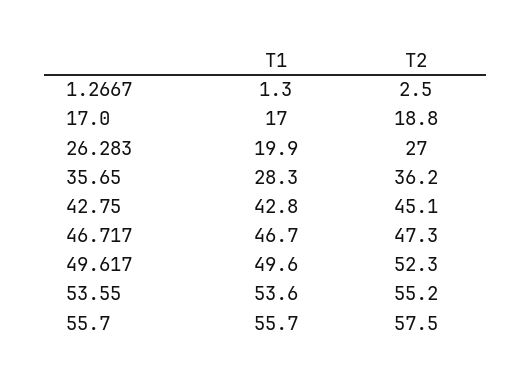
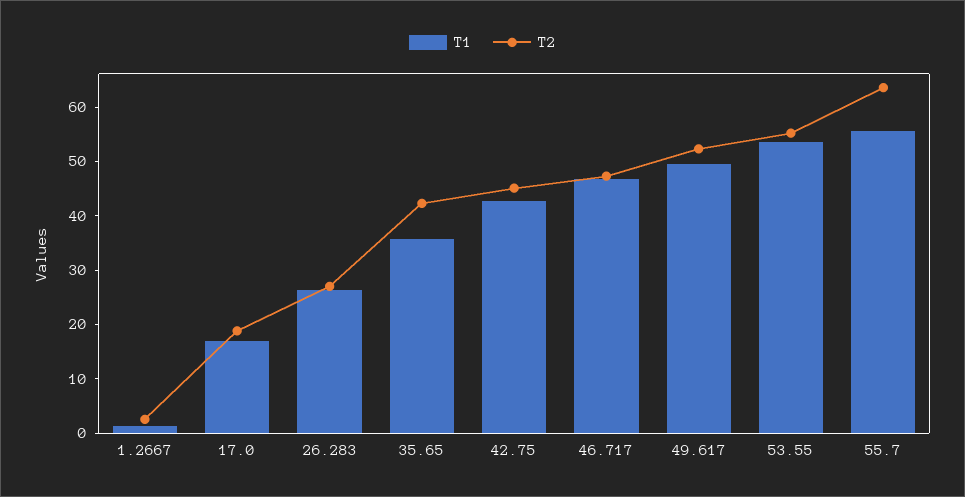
  {
    "T1": {
      "1.2667": 1.3,
      "17.0": 17,
-     "26.283": 19.9,
+     "26.283": 26,
-     "35.65": 28.3,
+     "35.65": 36,
      "42.75": 42.8,
      "46.717": 46.7,
      "49.617": 49.6,
      "53.55": 53.6,
      "55.7": 55.7
    },
    "T2": {
      "1.2667": 2.5,
      "17.0": 18.8,
      "26.283": 27,
-     "35.65": 36.2,
+     "35.65": 42,
      "42.75": 45.1,
      "46.717": 47.3,
      "49.617": 52.3,
      "53.55": 55.2,
-     "55.7": 57.5
+     "55.7": 64
    }
  }

